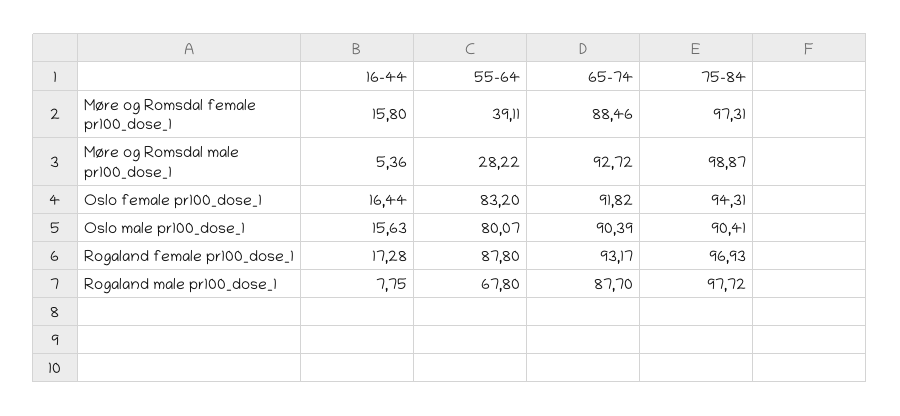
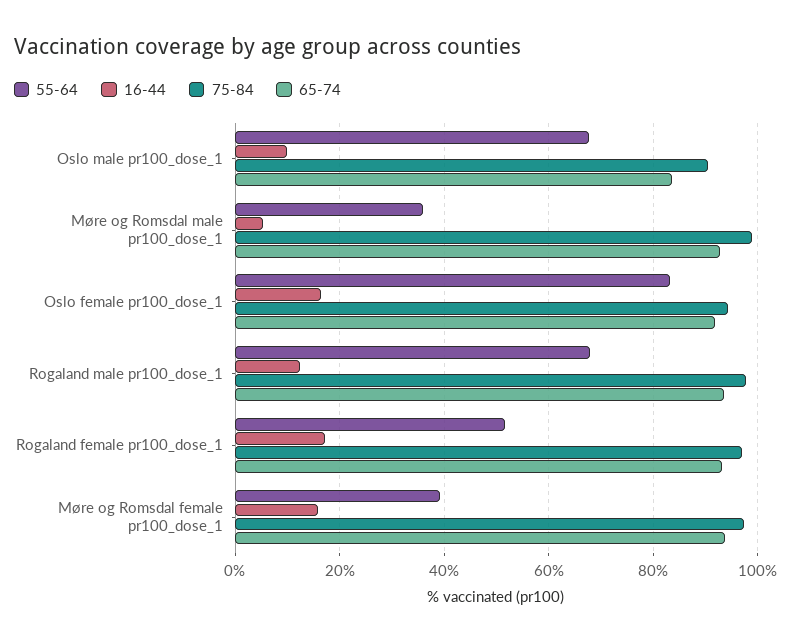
  {
    "16-44": {
      "Møre og Romsdal female pr100_dose_1": 15.8,
      "Møre og Romsdal male pr100_dose_1": 5.36,
      "Oslo female pr100_dose_1": 16.44,
-     "Oslo male pr100_dose_1": 15.63,
+     "Oslo male pr100_dose_1": 10,
      "Rogaland female pr100_dose_1": 17.28,
-     "Rogaland male pr100_dose_1": 7.75
+     "Rogaland male pr100_dose_1": 12
    },
    "55-64": {
      "Møre og Romsdal female pr100_dose_1": 39.11,
-     "Møre og Romsdal male pr100_dose_1": 28.22,
+     "Møre og Romsdal male pr100_dose_1": 36,
      "Oslo female pr100_dose_1": 83.2,
-     "Oslo male pr100_dose_1": 80.07,
+     "Oslo male pr100_dose_1": 68,
-     "Rogaland female pr100_dose_1": 87.8,
+     "Rogaland female pr100_dose_1": 52,
      "Rogaland male pr100_dose_1": 67.8
    },
    "65-74": {
-     "Møre og Romsdal female pr100_dose_1": 88.46,
+     "Møre og Romsdal female pr100_dose_1": 94,
      "Møre og Romsdal male pr100_dose_1": 92.72,
      "Oslo female pr100_dose_1": 91.82,
-     "Oslo male pr100_dose_1": 90.39,
+     "Oslo male pr100_dose_1": 84,
      "Rogaland female pr100_dose_1": 93.17,
-     "Rogaland male pr100_dose_1": 87.7
+     "Rogaland male pr100_dose_1": 94
    },
    "75-84": {
      "Møre og Romsdal female pr100_dose_1": 97.31,
      "Møre og Romsdal male pr100_dose_1": 98.87,
      "Oslo female pr100_dose_1": 94.31,
      "Oslo male pr100_dose_1": 90.41,
      "Rogaland female pr100_dose_1": 96.93,
      "Rogaland male pr100_dose_1": 97.72
    }
  }

